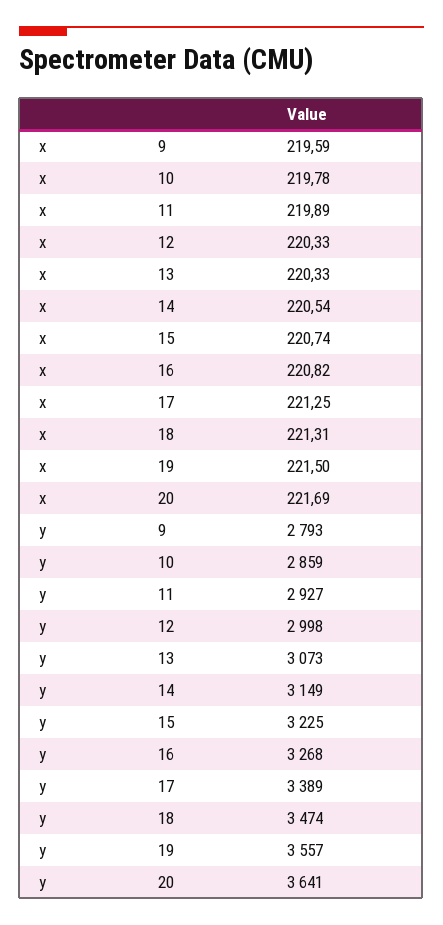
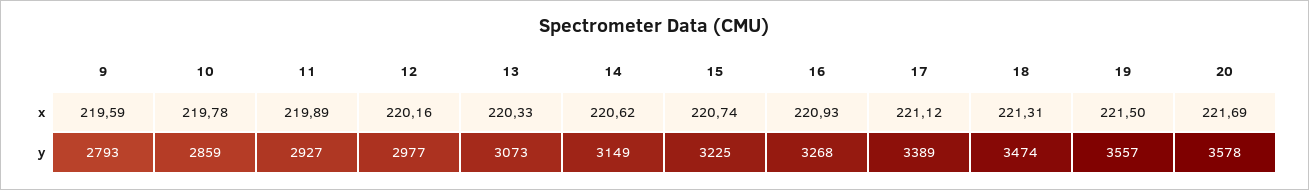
  {
    "x": {
      "9": 219.59,
      "10": 219.78,
      "11": 219.89,
-     "12": 220.33,
+     "12": 220.16,
      "13": 220.33,
-     "14": 220.54,
+     "14": 220.62,
      "15": 220.74,
-     "16": 220.82,
+     "16": 220.93,
-     "17": 221.25,
+     "17": 221.12,
      "18": 221.31,
      "19": 221.5,
      "20": 221.69
    },
    "y": {
      "9": 2793,
      "10": 2859,
      "11": 2927,
-     "12": 2998,
+     "12": 2977,
      "13": 3073,
      "14": 3149,
      "15": 3225,
      "16": 3268,
      "17": 3389,
      "18": 3474,
      "19": 3557,
-     "20": 3641
+     "20": 3578
    }
  }

